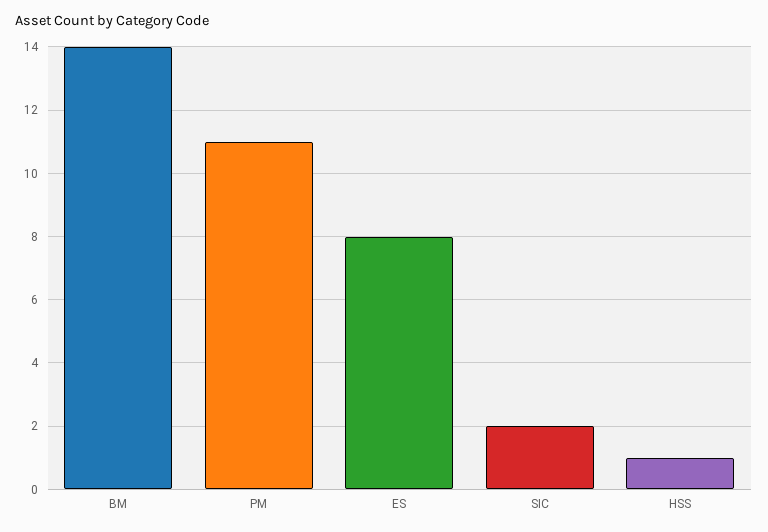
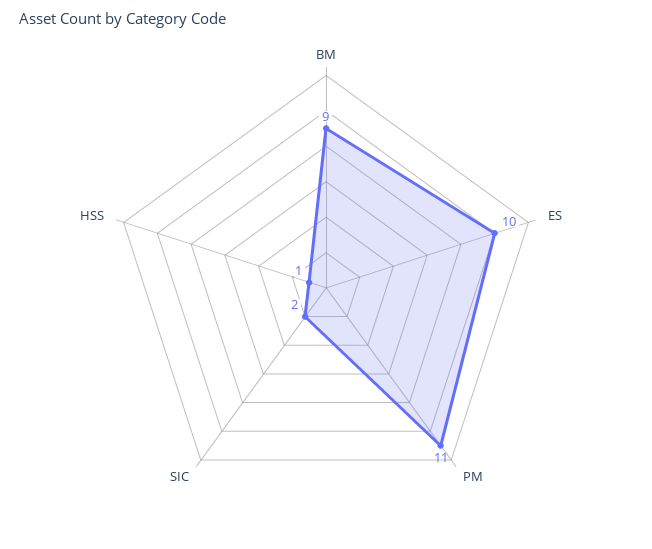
  {
-   "BM": 14,
+   "BM": 9,
    "PM": 11,
-   "ES": 8,
+   "ES": 10,
    "SIC": 2,
    "HSS": 1
  }

